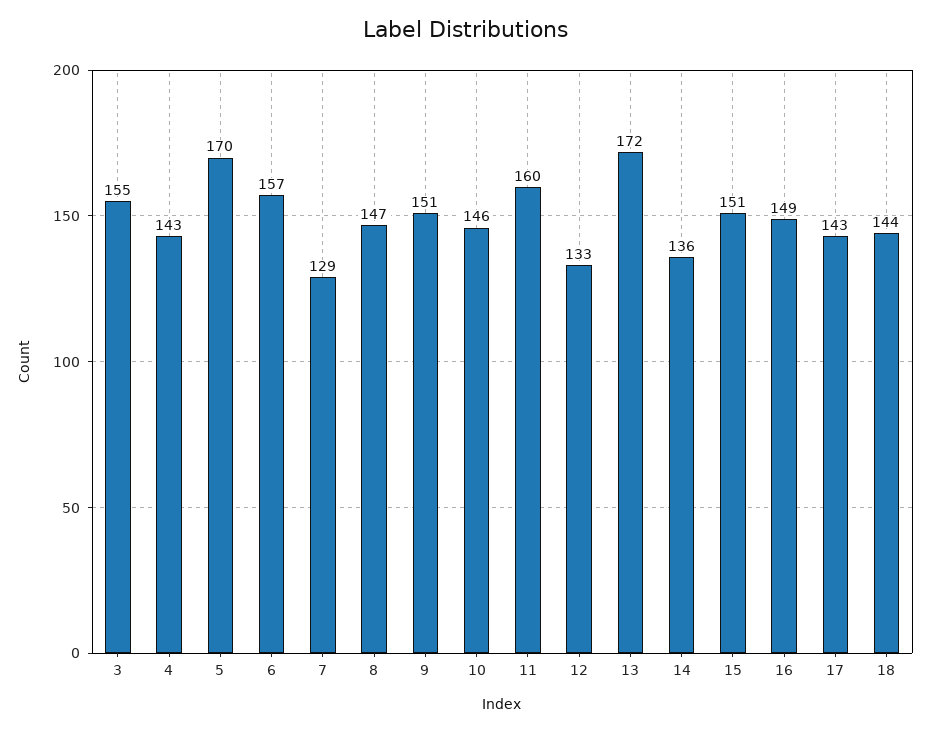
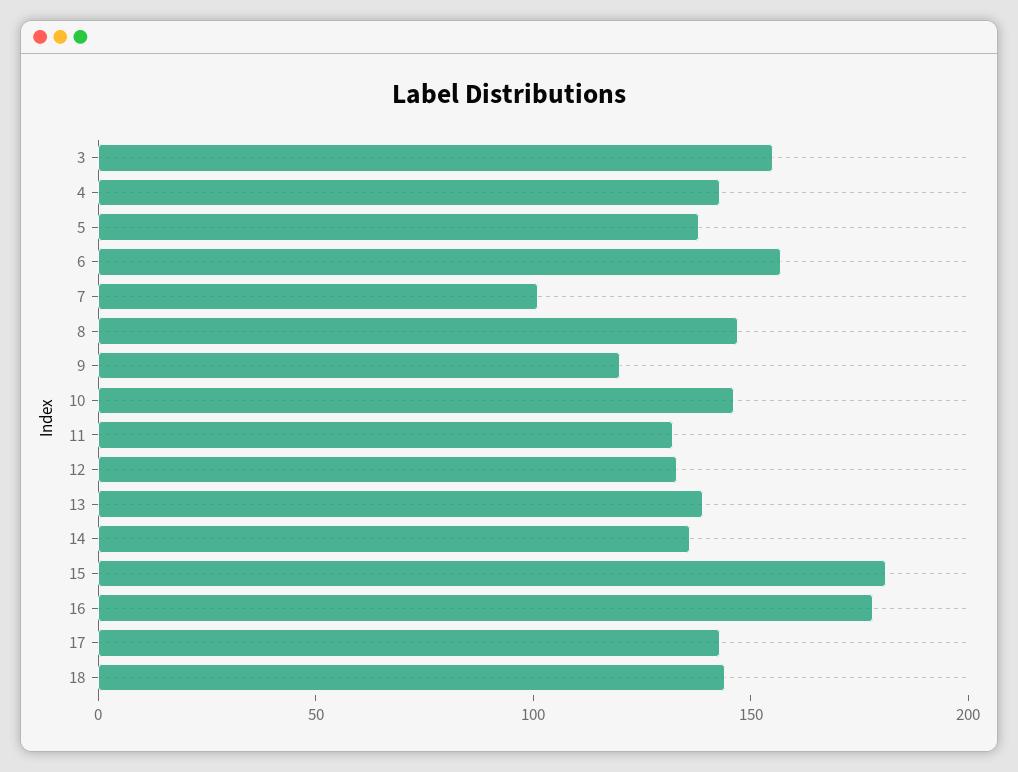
  {
    "3": 155,
    "4": 143,
-   "5": 170,
+   "5": 140,
    "6": 157,
-   "7": 129,
+   "7": 100,
    "8": 147,
-   "9": 151,
+   "9": 120,
    "10": 146,
-   "11": 160,
+   "11": 130,
    "12": 133,
-   "13": 172,
+   "13": 140,
    "14": 136,
-   "15": 151,
+   "15": 180,
-   "16": 149,
+   "16": 180,
    "17": 143,
    "18": 144
  }

